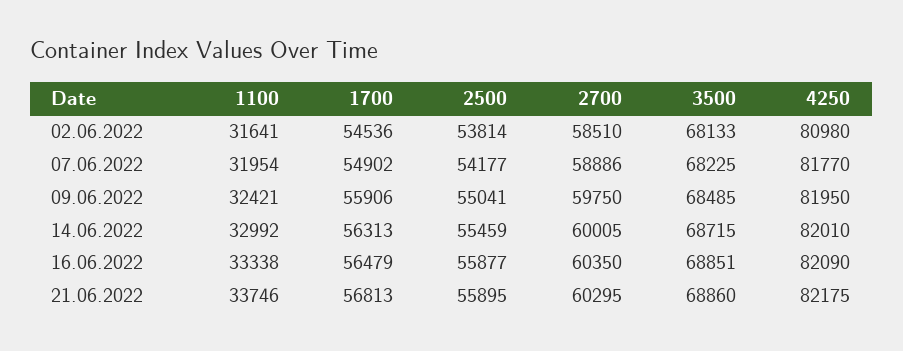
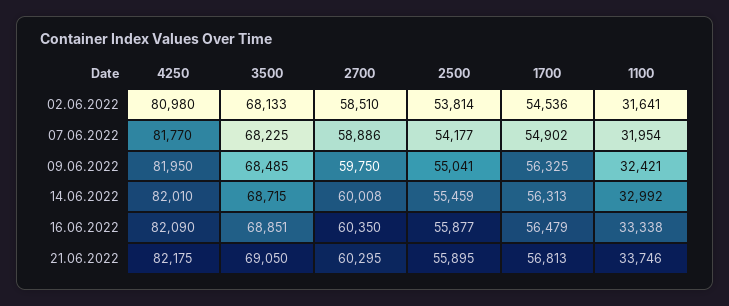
  {
    "1100": {
      "02.06.2022": 31641,
      "07.06.2022": 31954,
      "09.06.2022": 32421,
      "14.06.2022": 32992,
      "16.06.2022": 33338,
      "21.06.2022": 33746
    },
    "1700": {
      "02.06.2022": 54536,
      "07.06.2022": 54902,
-     "09.06.2022": 55906,
+     "09.06.2022": 56325,
      "14.06.2022": 56313,
      "16.06.2022": 56479,
      "21.06.2022": 56813
    },
    "2500": {
      "02.06.2022": 53814,
      "07.06.2022": 54177,
      "09.06.2022": 55041,
      "14.06.2022": 55459,
      "16.06.2022": 55877,
      "21.06.2022": 55895
    },
    "2700": {
      "02.06.2022": 58510,
      "07.06.2022": 58886,
      "09.06.2022": 59750,
-     "14.06.2022": 60005,
+     "14.06.2022": 60008,
      "16.06.2022": 60350,
      "21.06.2022": 60295
    },
    "3500": {
      "02.06.2022": 68133,
      "07.06.2022": 68225,
      "09.06.2022": 68485,
      "14.06.2022": 68715,
      "16.06.2022": 68851,
-     "21.06.2022": 68860
+     "21.06.2022": 69050
    },
    "4250": {
      "02.06.2022": 80980,
      "07.06.2022": 81770,
      "09.06.2022": 81950,
      "14.06.2022": 82010,
      "16.06.2022": 82090,
      "21.06.2022": 82175
    }
  }

